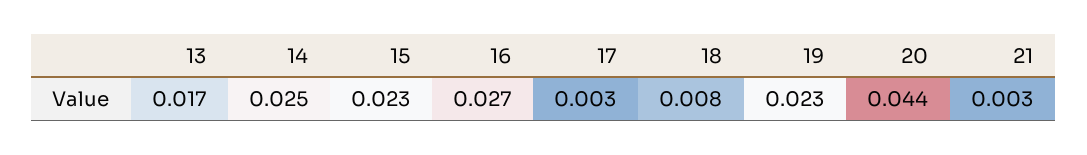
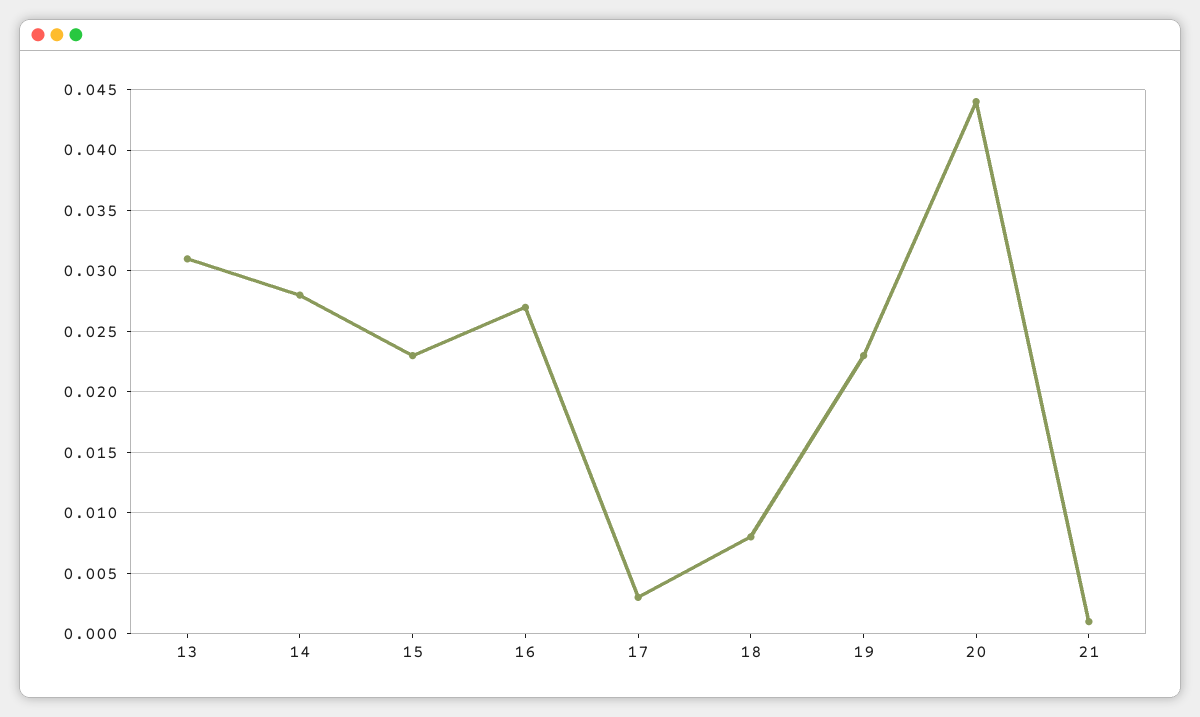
  {
-   "13": 0.017,
+   "13": 0.031,
-   "14": 0.025,
+   "14": 0.028,
    "15": 0.023,
    "16": 0.027,
    "17": 0.003,
    "18": 0.008,
    "19": 0.023,
    "20": 0.044,
-   "21": 0.003
+   "21": 0.001
  }

